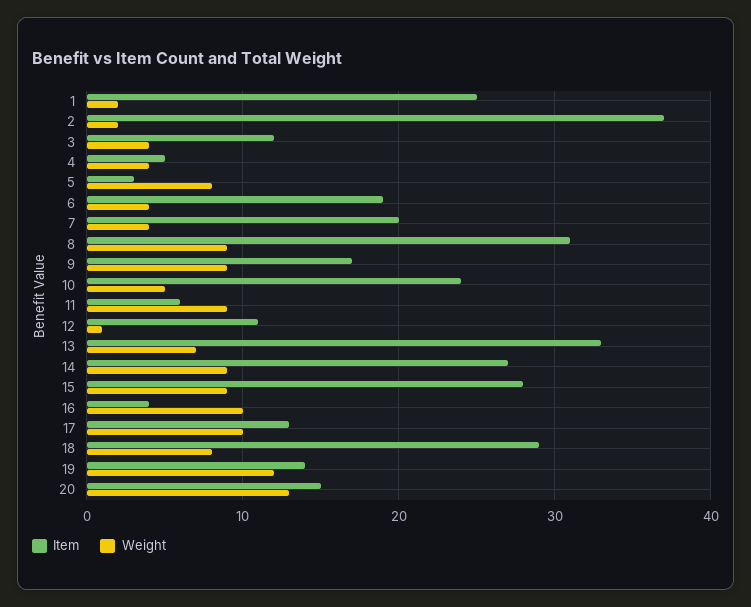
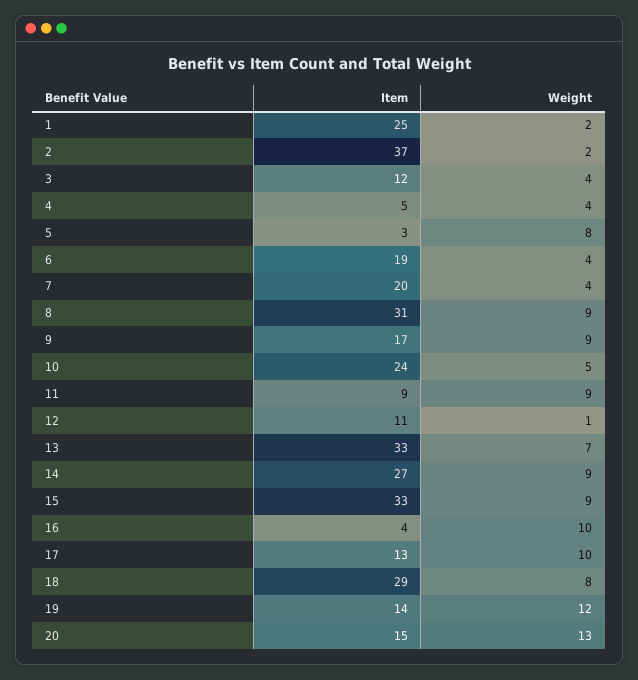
  {
    "Item": {
      "1": 25,
      "2": 37,
      "3": 12,
      "4": 5,
      "5": 3,
      "6": 19,
      "7": 20,
      "8": 31,
      "9": 17,
      "10": 24,
-     "11": 6,
+     "11": 9,
      "12": 11,
      "13": 33,
      "14": 27,
-     "15": 28,
+     "15": 33,
      "16": 4,
      "17": 13,
      "18": 29,
      "19": 14,
      "20": 15
    },
    "Weight": {
      "1": 2,
      "2": 2,
      "3": 4,
      "4": 4,
      "5": 8,
      "6": 4,
      "7": 4,
      "8": 9,
      "9": 9,
      "10": 5,
      "11": 9,
      "12": 1,
      "13": 7,
      "14": 9,
      "15": 9,
      "16": 10,
      "17": 10,
      "18": 8,
      "19": 12,
      "20": 13
    }
  }

